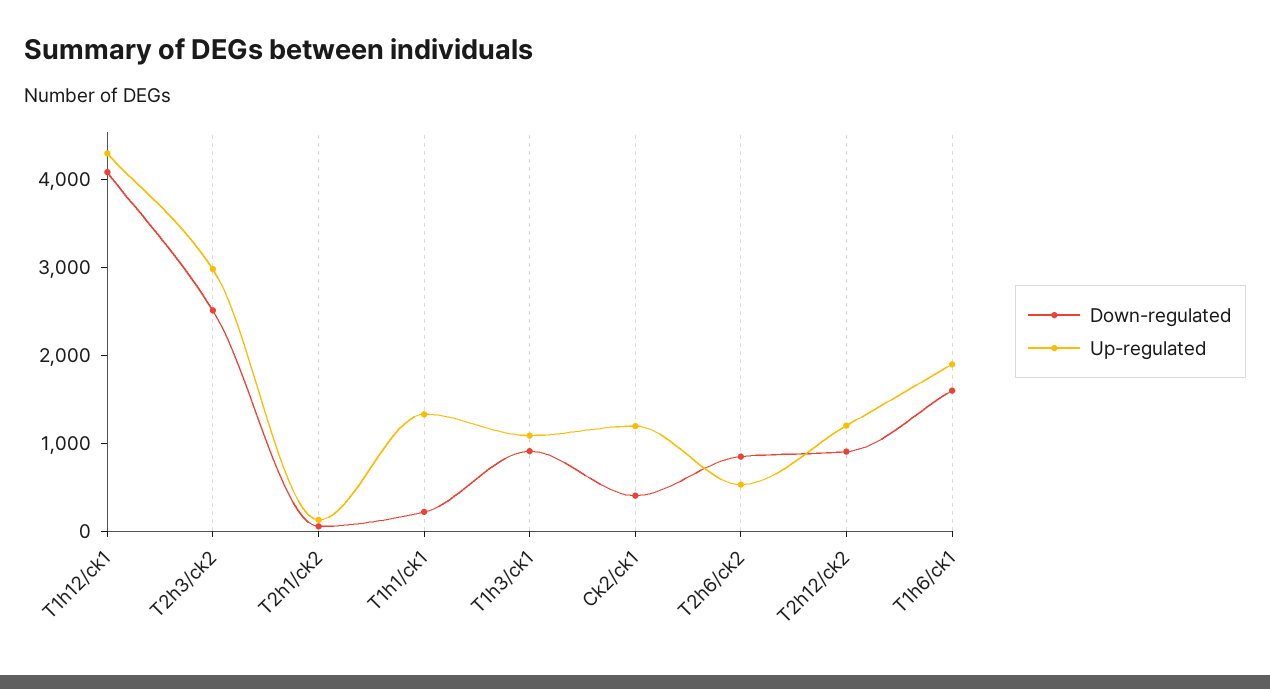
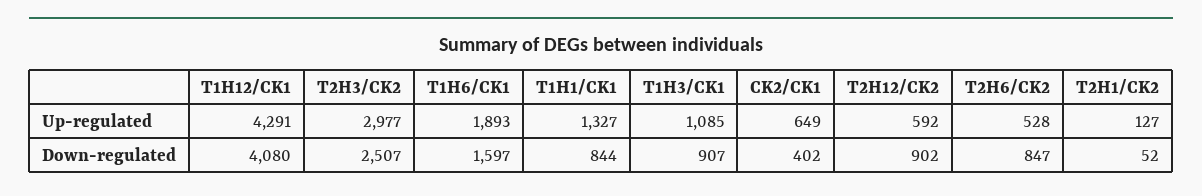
  {
    "Down-regulated": {
      "T1h12/ck1": 4080,
      "T2h3/ck2": 2507,
      "T2h1/ck2": 52,
-     "T1h1/ck1": 200,
+     "T1h1/ck1": 844,
      "T1h3/ck1": 907,
      "Ck2/ck1": 402,
      "T2h6/ck2": 847,
      "T2h12/ck2": 902,
      "T1h6/ck1": 1597
    },
    "Up-regulated": {
      "T1h12/ck1": 4291,
      "T2h3/ck2": 2977,
      "T2h1/ck2": 127,
      "T1h1/ck1": 1327,
      "T1h3/ck1": 1085,
-     "Ck2/ck1": 1200,
+     "Ck2/ck1": 649,
      "T2h6/ck2": 528,
-     "T2h12/ck2": 1200,
+     "T2h12/ck2": 592,
      "T1h6/ck1": 1893
    }
  }

